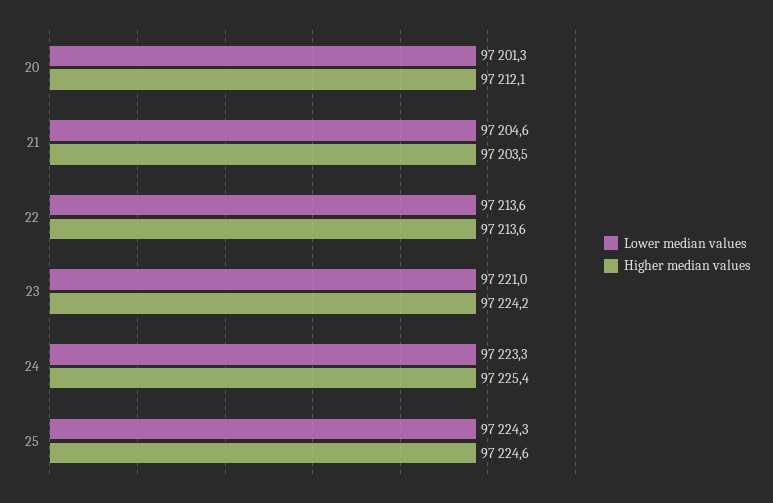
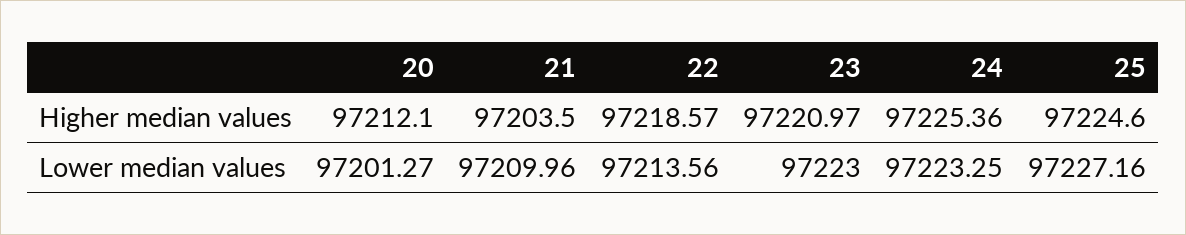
  {
    "Lower median values": {
      "20": 97201.27,
-     "21": 97204.6,
+     "21": 97209.96,
      "22": 97213.56,
-     "23": 97221,
+     "23": 97223,
      "24": 97223.25,
-     "25": 97224.3
+     "25": 97227.16
    },
    "Higher median values": {
      "20": 97212.1,
      "21": 97203.5,
-     "22": 97213.6,
+     "22": 97218.57,
-     "23": 97224.2,
+     "23": 97220.97,
      "24": 97225.36,
      "25": 97224.6
    }
  }

